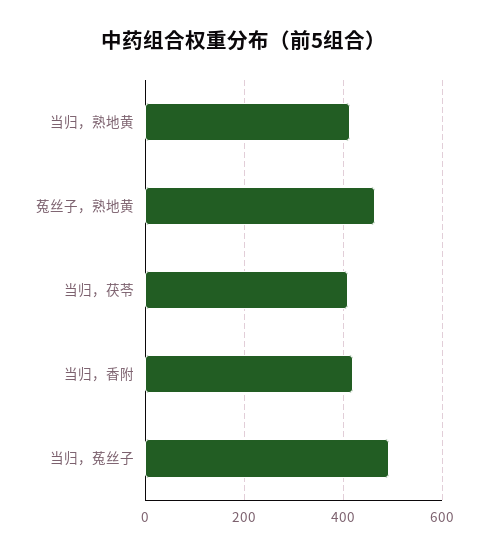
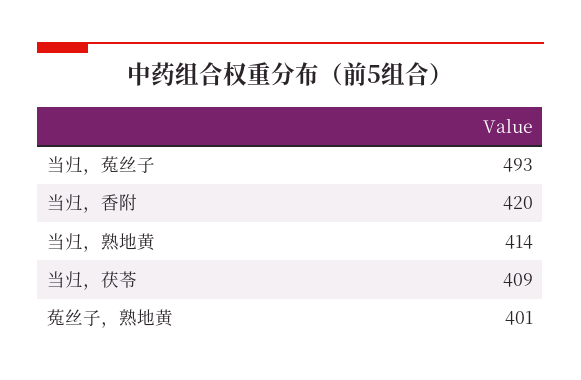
  {
    "当归，熟地黄": 414,
-   "菟丝子，熟地黄": 460,
+   "菟丝子，熟地黄": 401,
    "当归，茯苓": 409,
    "当归，香附": 420,
    "当归，菟丝子": 493
  }

